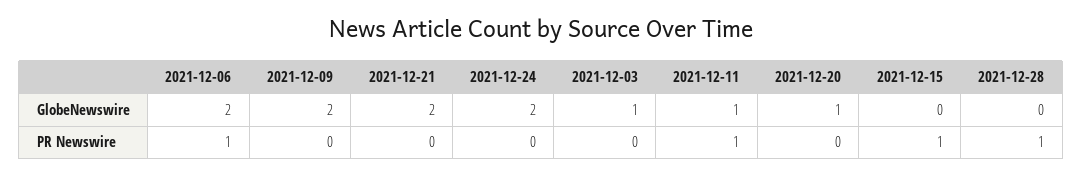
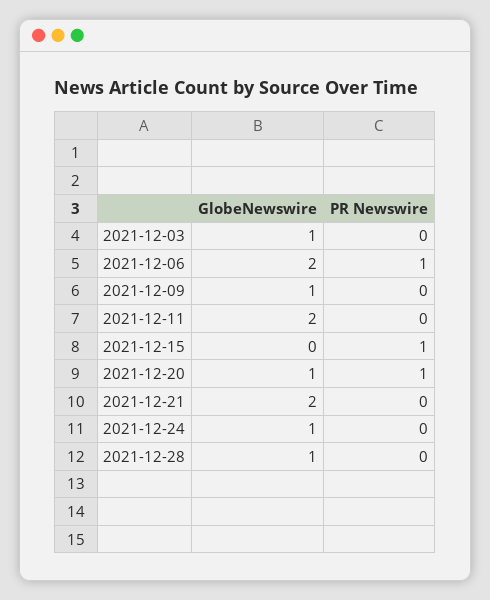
  {
    "2021-12-06": {
      "GlobeNewswire": 2,
      "PR Newswire": 1
    },
    "2021-12-09": {
-     "GlobeNewswire": 2,
+     "GlobeNewswire": 1,
      "PR Newswire": 0
    },
    "2021-12-21": {
      "GlobeNewswire": 2,
      "PR Newswire": 0
    },
    "2021-12-24": {
-     "GlobeNewswire": 2,
+     "GlobeNewswire": 1,
      "PR Newswire": 0
    },
    "2021-12-03": {
      "GlobeNewswire": 1,
      "PR Newswire": 0
    },
    "2021-12-11": {
-     "GlobeNewswire": 1,
+     "GlobeNewswire": 2,
-     "PR Newswire": 1
+     "PR Newswire": 0
    },
    "2021-12-20": {
      "GlobeNewswire": 1,
-     "PR Newswire": 0
+     "PR Newswire": 1
    },
    "2021-12-15": {
      "GlobeNewswire": 0,
      "PR Newswire": 1
    },
    "2021-12-28": {
-     "GlobeNewswire": 0,
+     "GlobeNewswire": 1,
-     "PR Newswire": 1
+     "PR Newswire": 0
    }
  }

